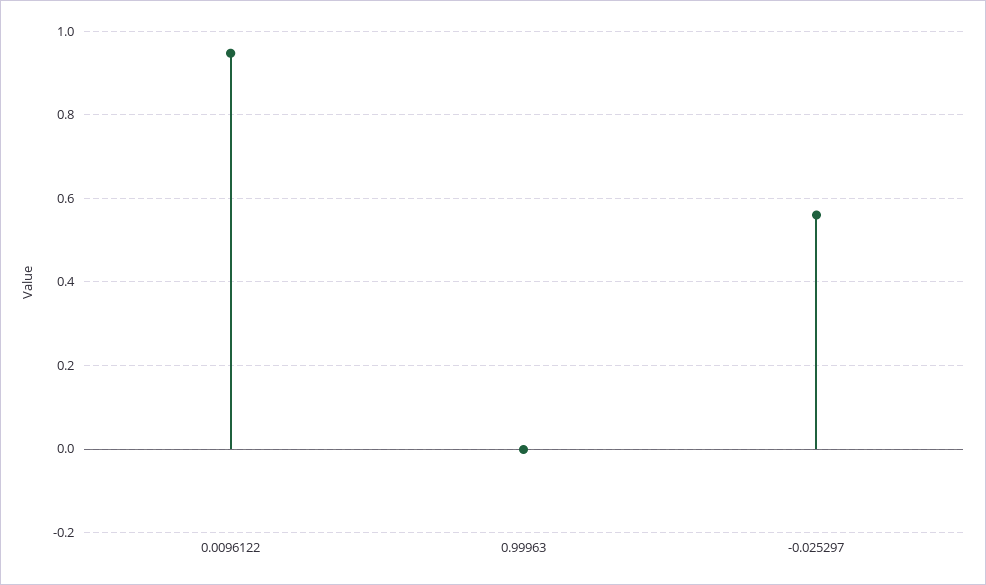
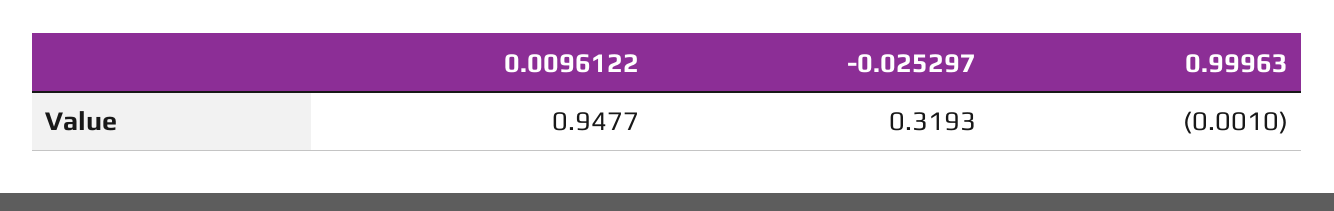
  {
    "0.0096122": 0.9477,
    "0.99963": -0.001,
-   "-0.025297": 0.56
+   "-0.025297": 0.3193
  }

